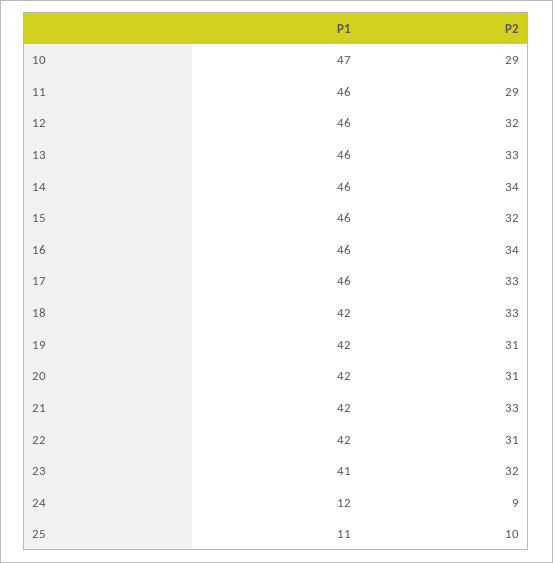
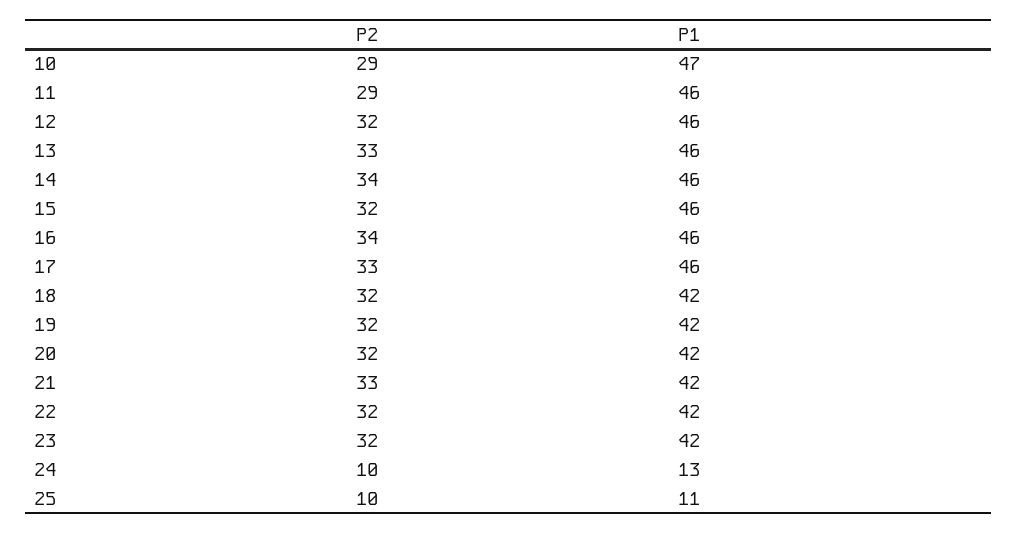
  {
    "P1": {
      "10": 47,
      "11": 46,
      "12": 46,
      "13": 46,
      "14": 46,
      "15": 46,
      "16": 46,
      "17": 46,
      "18": 42,
      "19": 42,
      "20": 42,
      "21": 42,
      "22": 42,
-     "23": 41,
+     "23": 42,
-     "24": 12,
+     "24": 13,
      "25": 11
    },
    "P2": {
      "10": 29,
      "11": 29,
      "12": 32,
      "13": 33,
      "14": 34,
      "15": 32,
      "16": 34,
      "17": 33,
-     "18": 33,
+     "18": 32,
-     "19": 31,
+     "19": 32,
-     "20": 31,
+     "20": 32,
      "21": 33,
-     "22": 31,
+     "22": 32,
      "23": 32,
-     "24": 9,
+     "24": 10,
      "25": 10
    }
  }

